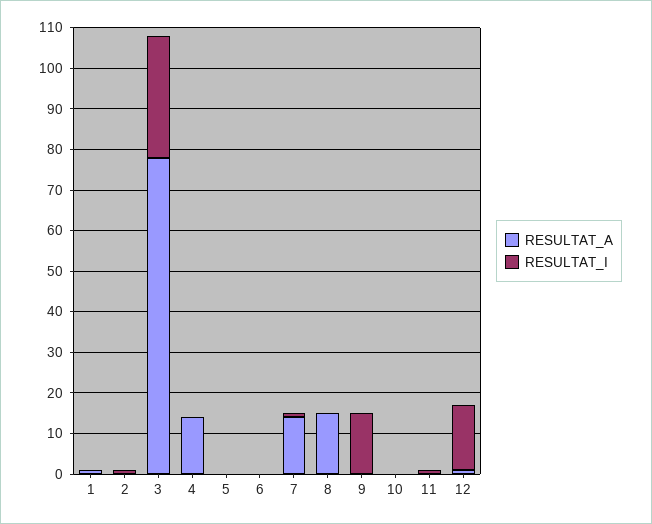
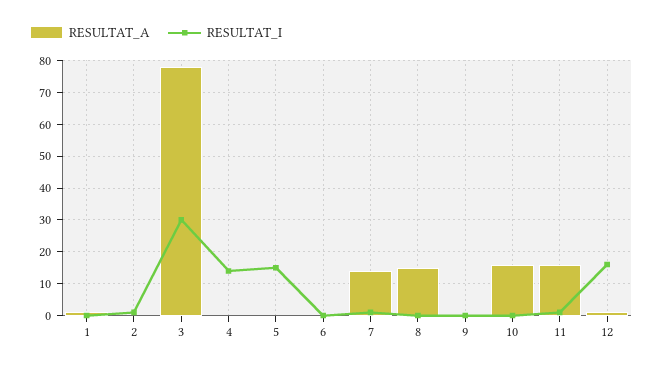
  {
    "RESULTAT_A": {
      "1": 0,
      "2": 0,
      "3": 80,
-     "4": 15,
+     "4": 0,
      "5": 0,
      "6": 0,
      "7": 15,
      "8": 15,
      "9": 0,
-     "10": 0,
+     "10": 15,
-     "11": 0,
+     "11": 15,
      "12": 0
    },
    "RESULTAT_I": {
      "1": 0,
      "2": 0,
      "3": 30,
-     "4": 0,
+     "4": 15,
-     "5": 0,
+     "5": 15,
      "6": 0,
      "7": 0,
      "8": 0,
-     "9": 15,
+     "9": 0,
      "10": 0,
      "11": 0,
      "12": 15
    }
  }

